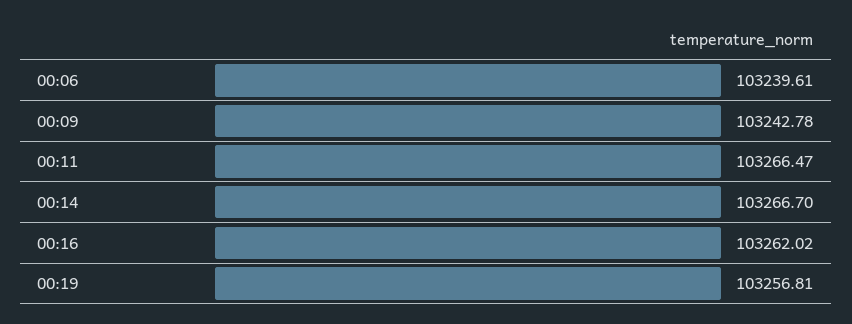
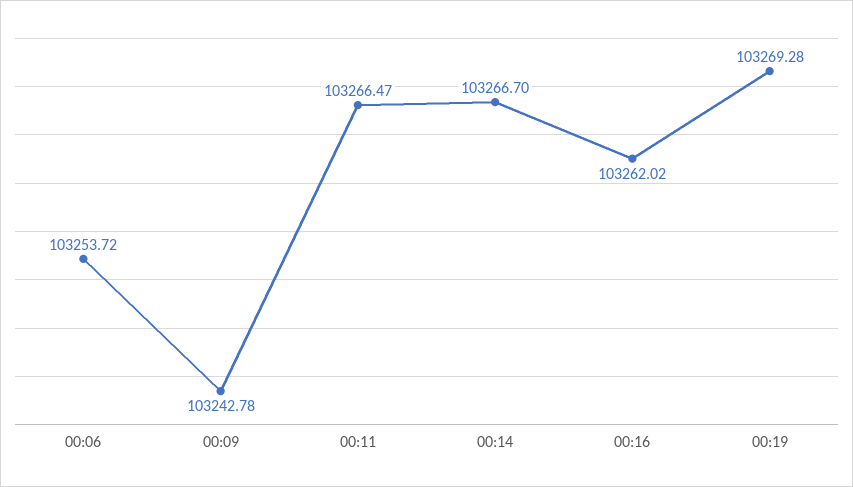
  {
-   "00:06": 103239.61,
+   "00:06": 103253.72,
    "00:09": 103242.78,
    "00:11": 103266.47,
    "00:14": 103266.7,
    "00:16": 103262.02,
-   "00:19": 103256.81
+   "00:19": 103269.28
  }

